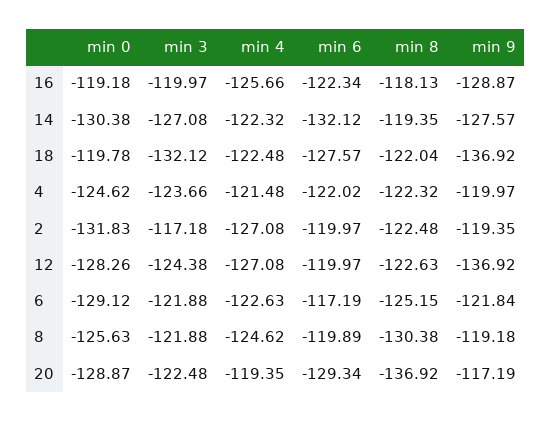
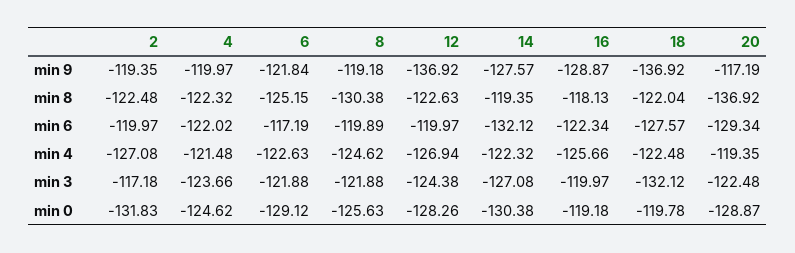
  {
    "min 0": {
      "16": -119.18,
      "14": -130.38,
      "18": -119.78,
      "4": -124.62,
      "2": -131.83,
      "12": -128.26,
      "6": -129.12,
      "8": -125.63,
      "20": -128.87
    },
    "min 3": {
      "16": -119.97,
      "14": -127.08,
      "18": -132.12,
      "4": -123.66,
      "2": -117.18,
      "12": -124.38,
      "6": -121.88,
      "8": -121.88,
      "20": -122.48
    },
    "min 4": {
      "16": -125.66,
      "14": -122.32,
      "18": -122.48,
      "4": -121.48,
      "2": -127.08,
-     "12": -127.08,
+     "12": -126.94,
      "6": -122.63,
      "8": -124.62,
      "20": -119.35
    },
    "min 6": {
      "16": -122.34,
      "14": -132.12,
      "18": -127.57,
      "4": -122.02,
      "2": -119.97,
      "12": -119.97,
      "6": -117.19,
      "8": -119.89,
      "20": -129.34
    },
    "min 8": {
      "16": -118.13,
      "14": -119.35,
      "18": -122.04,
      "4": -122.32,
      "2": -122.48,
      "12": -122.63,
      "6": -125.15,
      "8": -130.38,
      "20": -136.92
    },
    "min 9": {
      "16": -128.87,
      "14": -127.57,
      "18": -136.92,
      "4": -119.97,
      "2": -119.35,
      "12": -136.92,
      "6": -121.84,
      "8": -119.18,
      "20": -117.19
    }
  }

